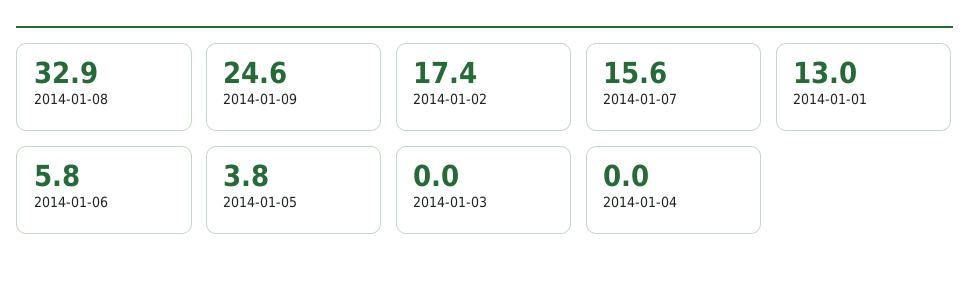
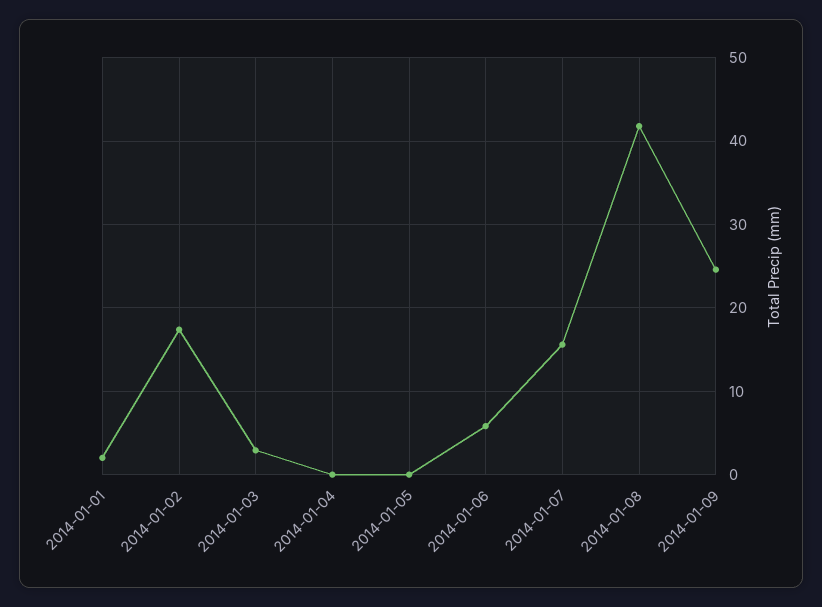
  {
-   "2014-01-08": 32.9,
+   "2014-01-08": 42,
    "2014-01-09": 24.6,
    "2014-01-02": 17.4,
    "2014-01-07": 15.6,
-   "2014-01-01": 13,
+   "2014-01-01": 2,
    "2014-01-06": 5.8,
-   "2014-01-05": 3.8,
+   "2014-01-05": 0,
-   "2014-01-03": 0,
+   "2014-01-03": 3,
    "2014-01-04": 0
  }

